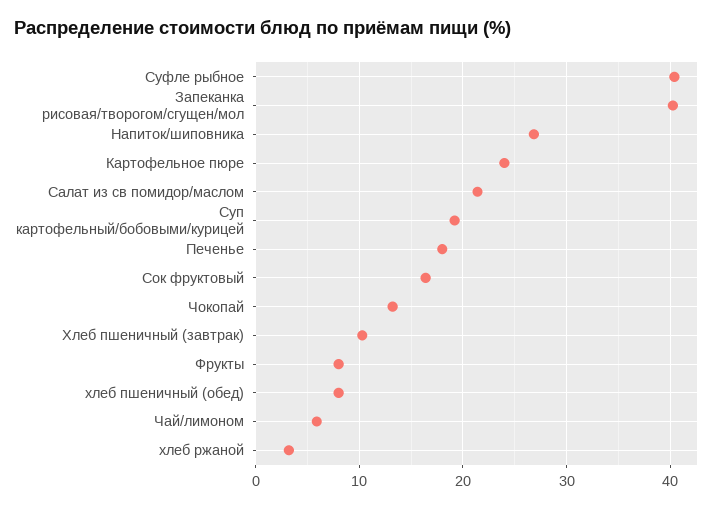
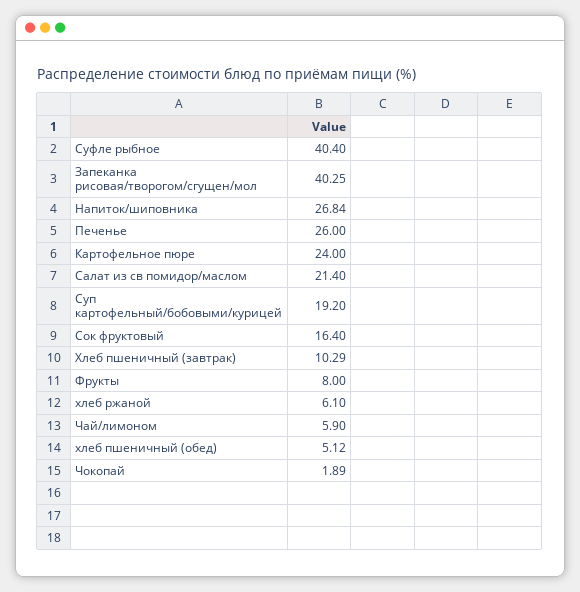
  {
    "Суфле рыбное": 40.4,
    "Запеканка рисовая/творогом/сгущен/мол": 40.25,
    "Напиток/шиповника": 26.84,
    "Картофельное пюре": 24,
    "Салат из св помидор/маслом": 21.4,
    "Суп картофельный/бобовыми/курицей": 19.2,
-   "Печенье": 18,
+   "Печенье": 26,
    "Сок фруктовый": 16.4,
-   "Чокопай": 13,
+   "Чокопай": 1.89,
    "Хлеб пшеничный (завтрак)": 10.29,
    "Фрукты": 8,
-   "хлеб пшеничный (обед)": 8,
+   "хлеб пшеничный (обед)": 5.12,
    "Чай/лимоном": 5.9,
-   "хлеб ржаной": 3
+   "хлеб ржаной": 6.1
  }

